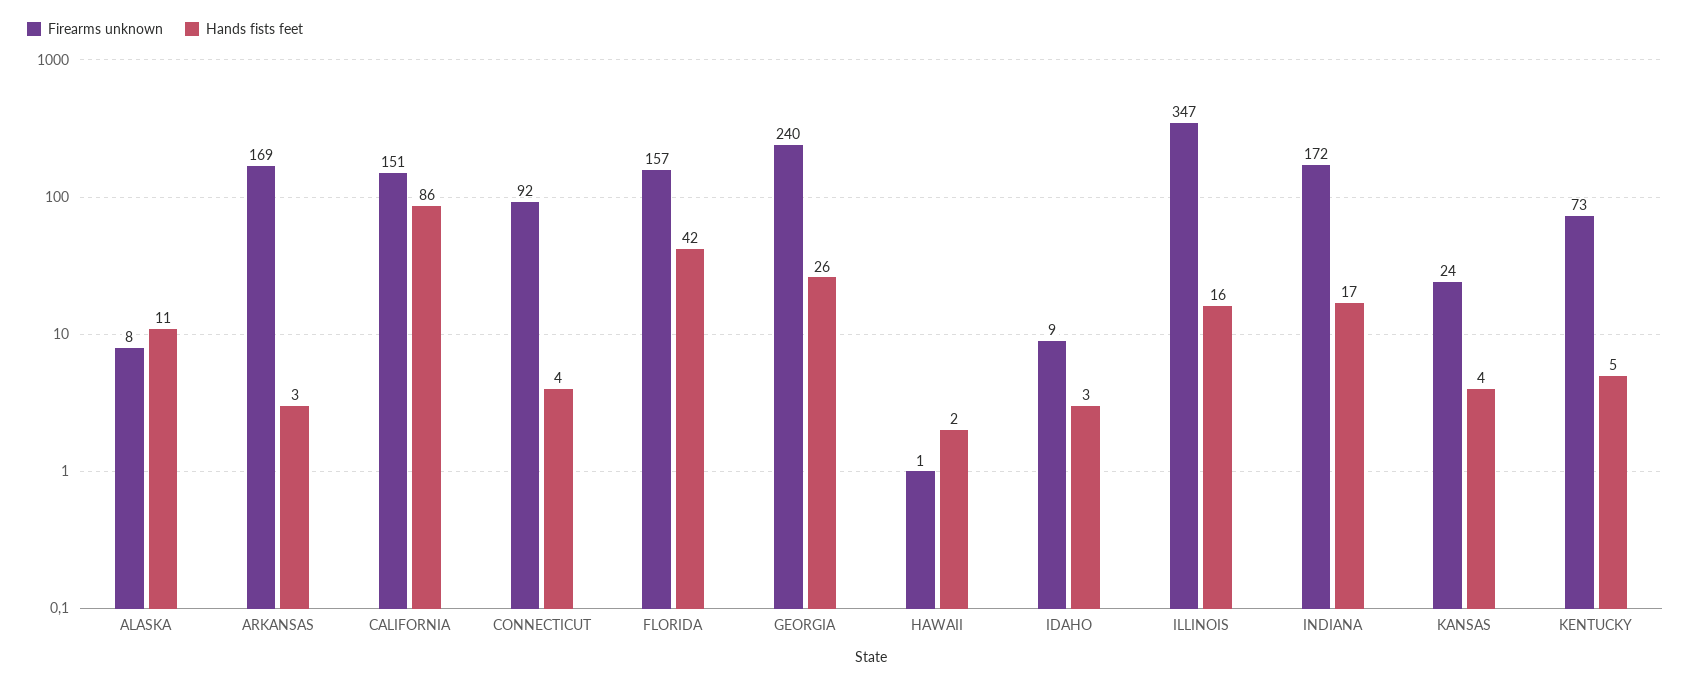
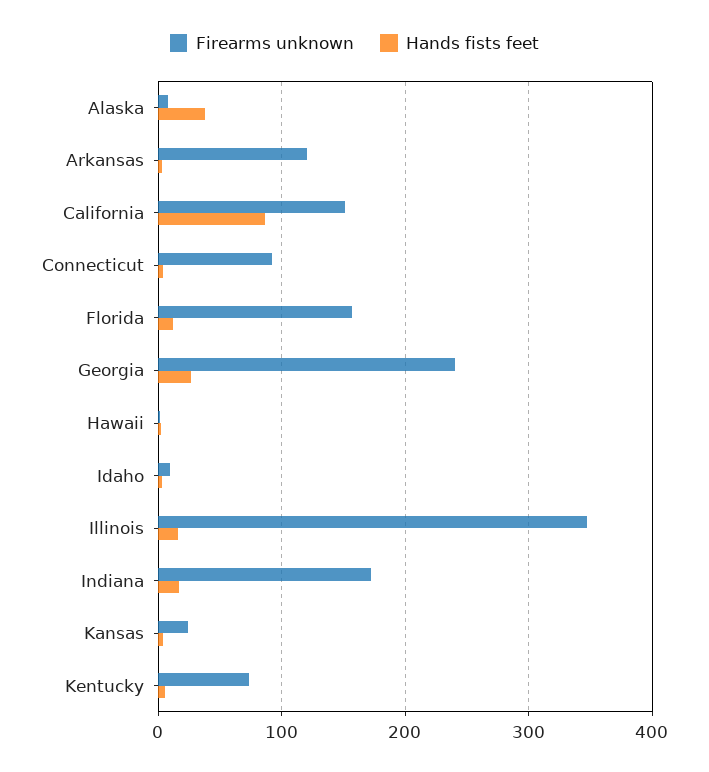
  {
    "Firearms unknown": {
      "ALASKA": 8,
-     "ARKANSAS": 169,
+     "ARKANSAS": 120,
      "CALIFORNIA": 151,
      "CONNECTICUT": 92,
      "FLORIDA": 157,
      "GEORGIA": 240,
      "HAWAII": 1,
      "IDAHO": 9,
      "ILLINOIS": 347,
      "INDIANA": 172,
      "KANSAS": 24,
      "KENTUCKY": 73
    },
    "Hands fists feet": {
-     "ALASKA": 11,
+     "ALASKA": 40,
      "ARKANSAS": 3,
      "CALIFORNIA": 86,
      "CONNECTICUT": 4,
-     "FLORIDA": 42,
+     "FLORIDA": 10,
      "GEORGIA": 26,
      "HAWAII": 2,
      "IDAHO": 3,
      "ILLINOIS": 16,
      "INDIANA": 17,
      "KANSAS": 4,
      "KENTUCKY": 5
    }
  }

